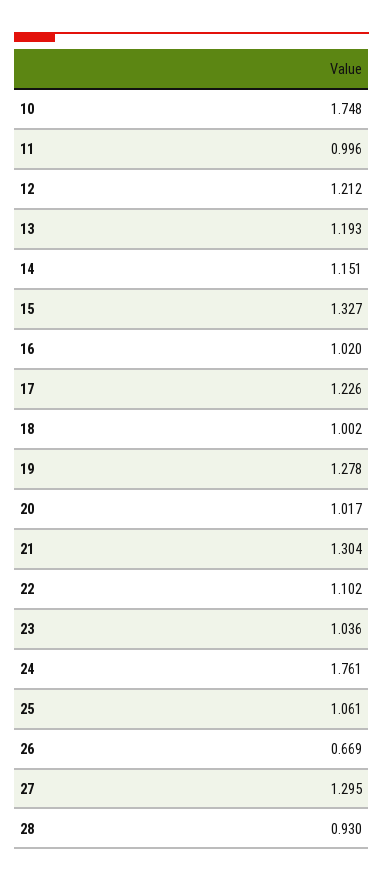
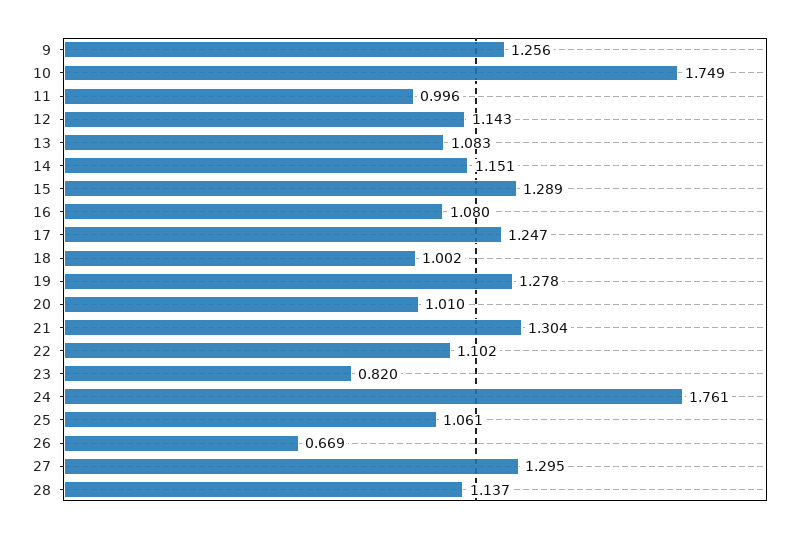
  {
-   "10": 1.748,
+   "10": 1.749,
    "11": 0.996,
-   "12": 1.212,
+   "12": 1.143,
-   "13": 1.193,
+   "13": 1.083,
    "14": 1.151,
-   "15": 1.327,
+   "15": 1.289,
-   "16": 1.02,
+   "16": 1.08,
-   "17": 1.226,
+   "17": 1.247,
    "18": 1.002,
    "19": 1.278,
-   "20": 1.017,
+   "20": 1.01,
    "21": 1.304,
    "22": 1.102,
-   "23": 1.036,
+   "23": 0.82,
    "24": 1.761,
    "25": 1.061,
    "26": 0.669,
    "27": 1.295,
-   "28": 0.93
+   "28": 1.137,
+   "9": 1.256
  }

